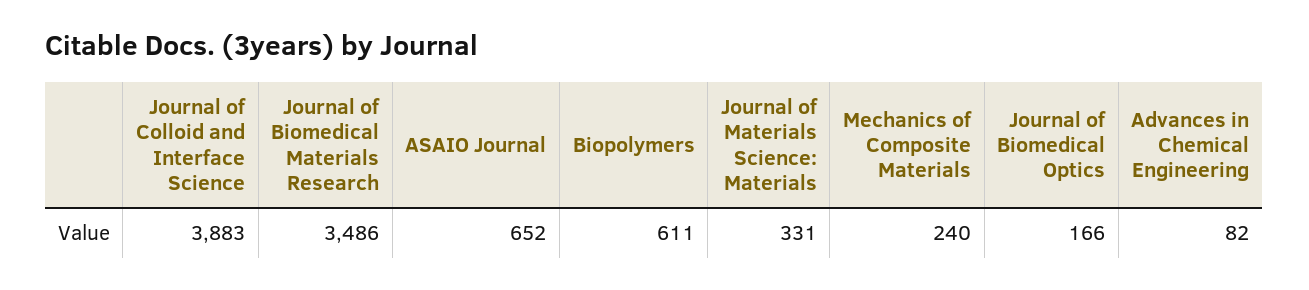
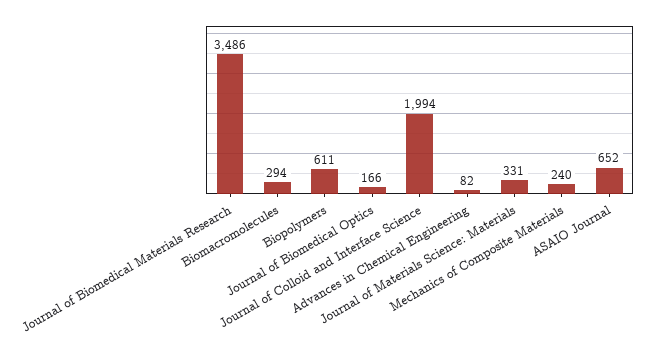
  {
-   "Journal of Colloid and Interface Science": 3883,
+   "Journal of Colloid and Interface Science": 1994,
    "Journal of Biomedical Materials Research": 3486,
    "ASAIO Journal": 652,
    "Biopolymers": 611,
    "Journal of Materials Science: Materials": 331,
    "Mechanics of Composite Materials": 240,
    "Journal of Biomedical Optics": 166,
-   "Advances in Chemical Engineering": 82
+   "Advances in Chemical Engineering": 82,
+   "Biomacromolecules": 294
  }

